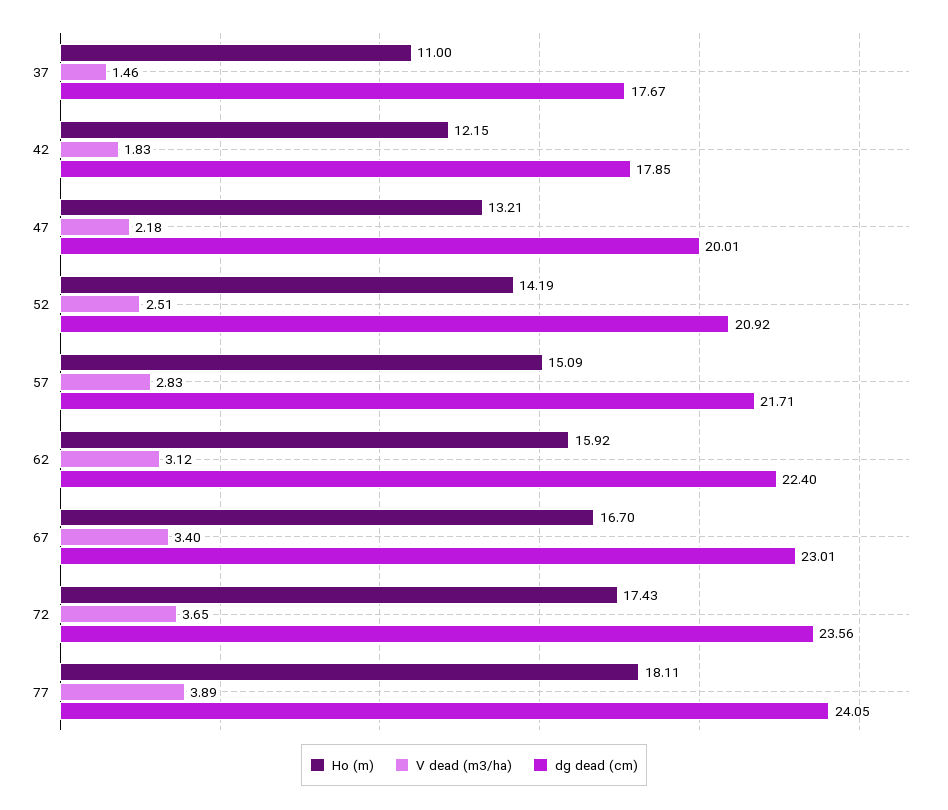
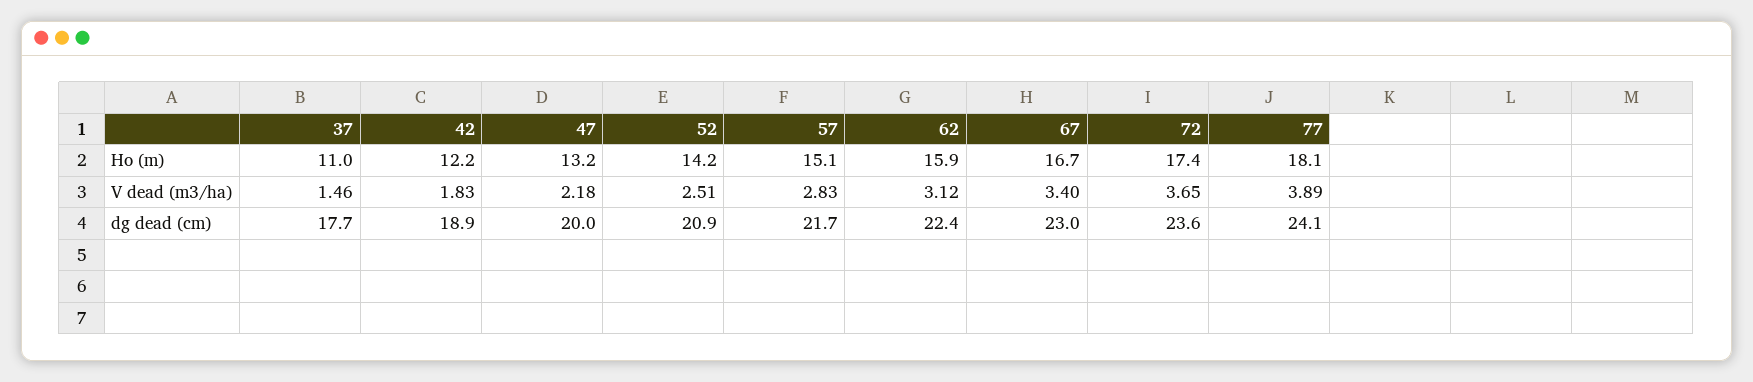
  {
    "Ho (m)": {
      "37": 11,
      "42": 12.15,
      "47": 13.21,
      "52": 14.19,
      "57": 15.09,
      "62": 15.92,
      "67": 16.7,
      "72": 17.43,
      "77": 18.11
    },
    "V dead (m3/ha)": {
      "37": 1.46,
      "42": 1.83,
      "47": 2.18,
      "52": 2.51,
      "57": 2.83,
      "62": 3.12,
      "67": 3.4,
      "72": 3.65,
      "77": 3.89
    },
    "dg dead (cm)": {
      "37": 17.67,
-     "42": 17.85,
+     "42": 18.9,
      "47": 20.01,
      "52": 20.92,
      "57": 21.71,
      "62": 22.4,
      "67": 23.01,
      "72": 23.56,
      "77": 24.05
    }
  }

